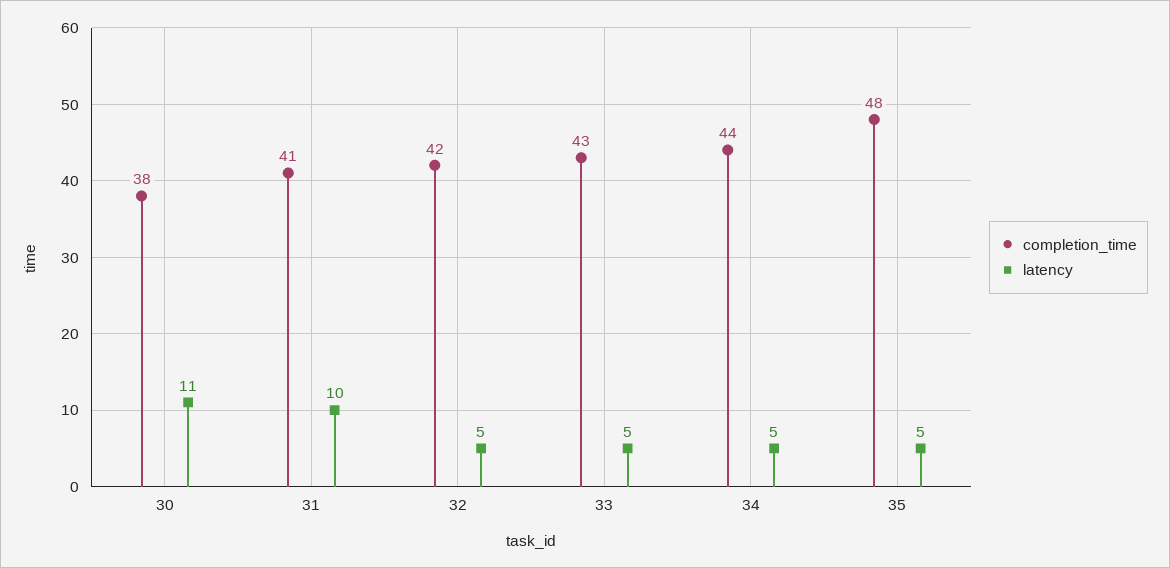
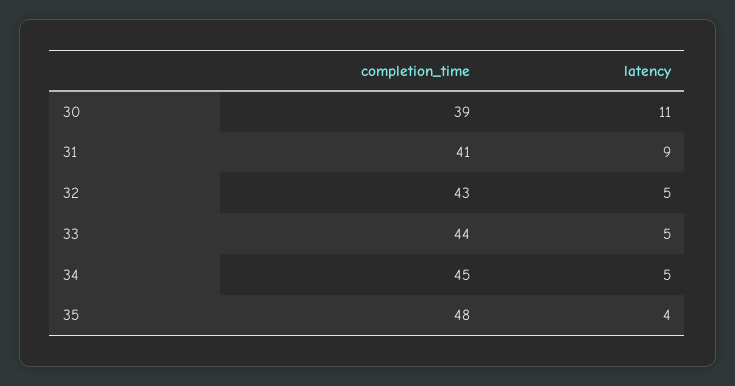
  {
    "completion_time": {
-     "30": 38,
+     "30": 39,
      "31": 41,
-     "32": 42,
+     "32": 43,
-     "33": 43,
+     "33": 44,
-     "34": 44,
+     "34": 45,
      "35": 48
    },
    "latency": {
      "30": 11,
-     "31": 10,
+     "31": 9,
      "32": 5,
      "33": 5,
      "34": 5,
-     "35": 5
+     "35": 4
    }
  }

